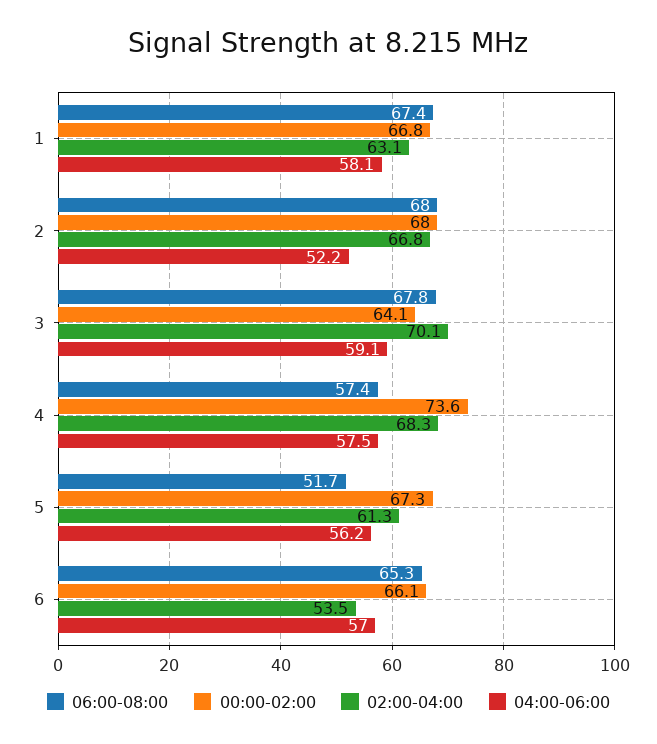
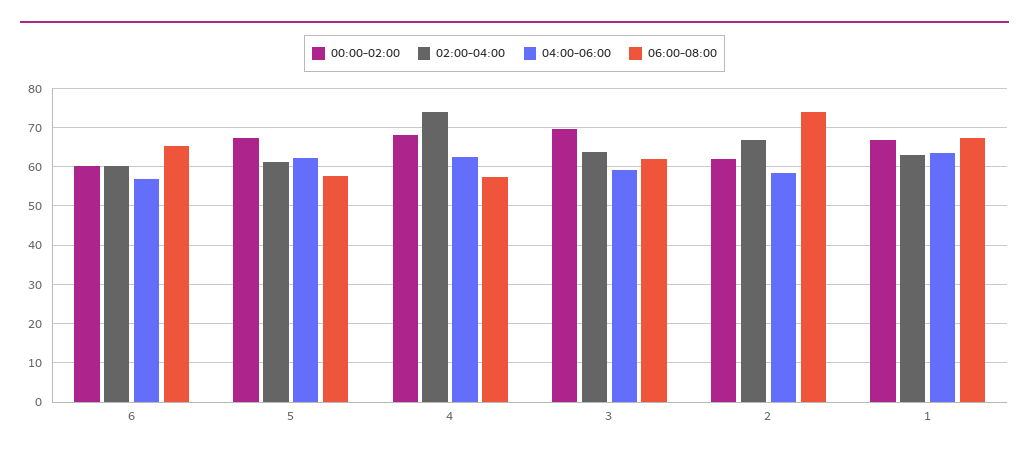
  {
    "06:00-08:00": {
      "1": 67.4,
-     "2": 68,
+     "2": 74,
-     "3": 67.8,
+     "3": 62,
      "4": 57.4,
-     "5": 51.7,
+     "5": 58,
      "6": 65.3
    },
    "00:00-02:00": {
      "1": 66.8,
-     "2": 68,
+     "2": 62,
-     "3": 64.1,
+     "3": 70,
-     "4": 73.6,
+     "4": 68,
      "5": 67.3,
-     "6": 66.1
+     "6": 60
    },
    "02:00-04:00": {
      "1": 63.1,
      "2": 66.8,
-     "3": 70.1,
+     "3": 64,
-     "4": 68.3,
+     "4": 74,
      "5": 61.3,
-     "6": 53.5
+     "6": 60
    },
    "04:00-06:00": {
-     "1": 58.1,
+     "1": 64,
-     "2": 52.2,
+     "2": 58,
      "3": 59.1,
-     "4": 57.5,
+     "4": 62,
-     "5": 56.2,
+     "5": 62,
      "6": 57
    }
  }

